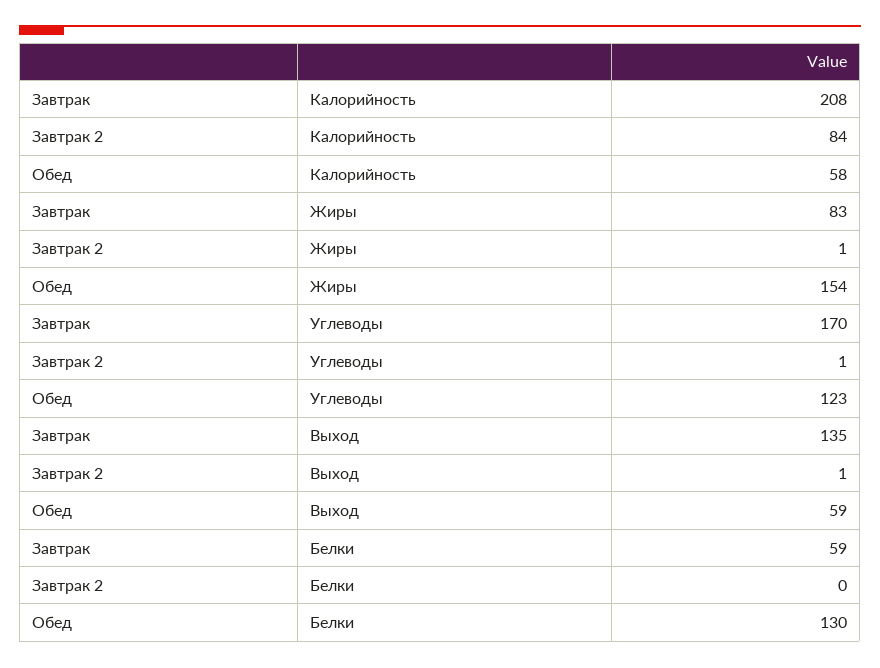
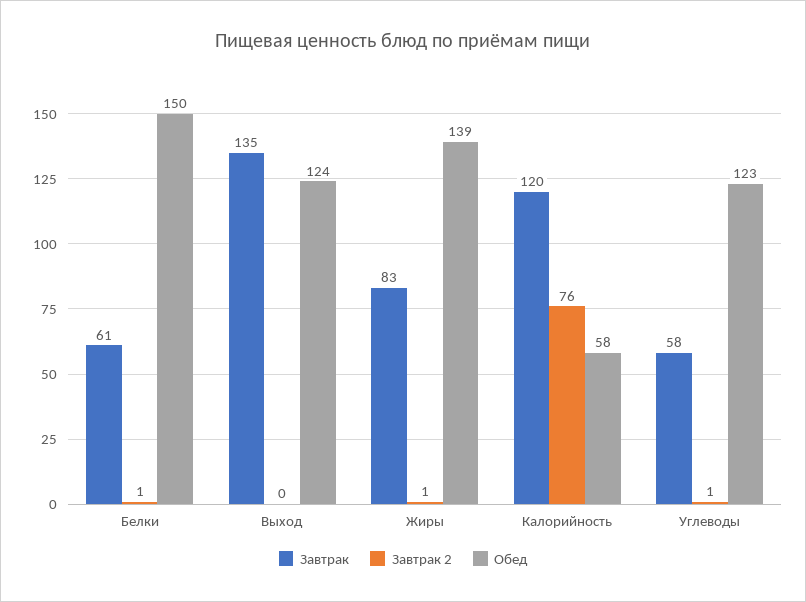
  {
    "Завтрак": {
-     "Калорийность": 208,
+     "Калорийность": 120,
      "Жиры": 83,
-     "Углеводы": 170,
+     "Углеводы": 58,
      "Выход": 135,
-     "Белки": 59
+     "Белки": 61
    },
    "Завтрак 2": {
-     "Калорийность": 84,
+     "Калорийность": 76,
      "Жиры": 1,
      "Углеводы": 1,
-     "Выход": 1,
+     "Выход": 0,
-     "Белки": 0
+     "Белки": 1
    },
    "Обед": {
      "Калорийность": 58,
-     "Жиры": 154,
+     "Жиры": 139,
      "Углеводы": 123,
-     "Выход": 59,
+     "Выход": 124,
-     "Белки": 130
+     "Белки": 150
    }
  }

